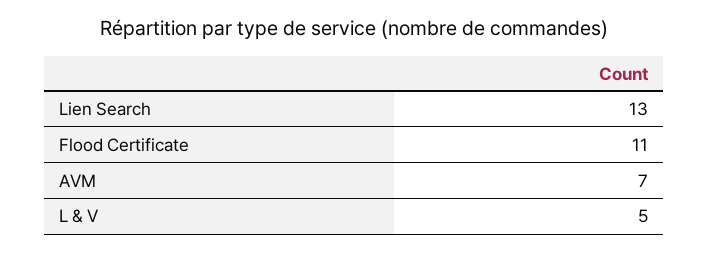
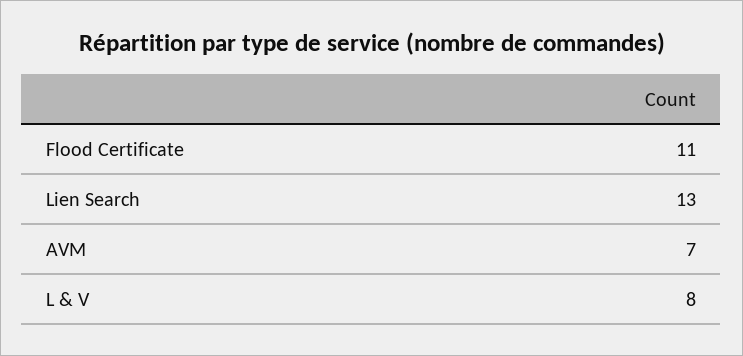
  {
    "Lien Search": 13,
    "Flood Certificate": 11,
    "AVM": 7,
-   "L & V": 5
+   "L & V": 8
  }

